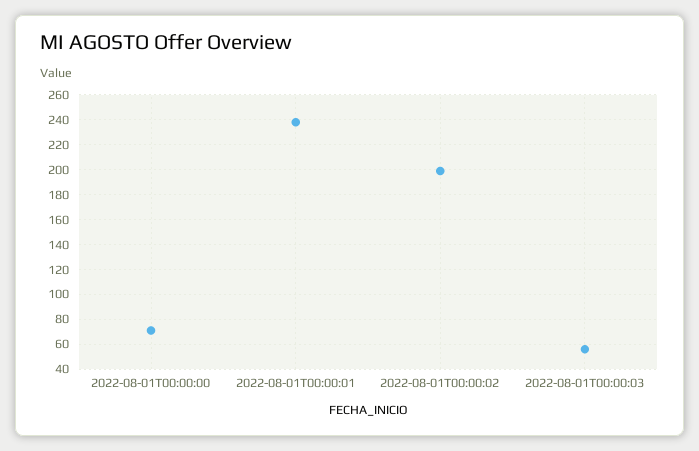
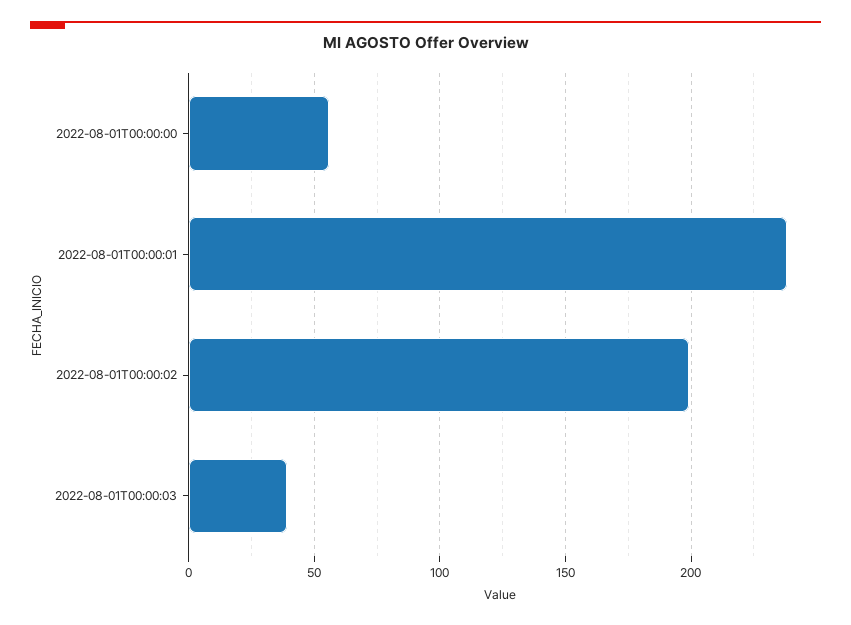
  {
-   "2022-08-01T00:00:00": 70,
+   "2022-08-01T00:00:00": 55,
    "2022-08-01T00:00:01": 240,
    "2022-08-01T00:00:02": 200,
-   "2022-08-01T00:00:03": 55
+   "2022-08-01T00:00:03": 40
  }

